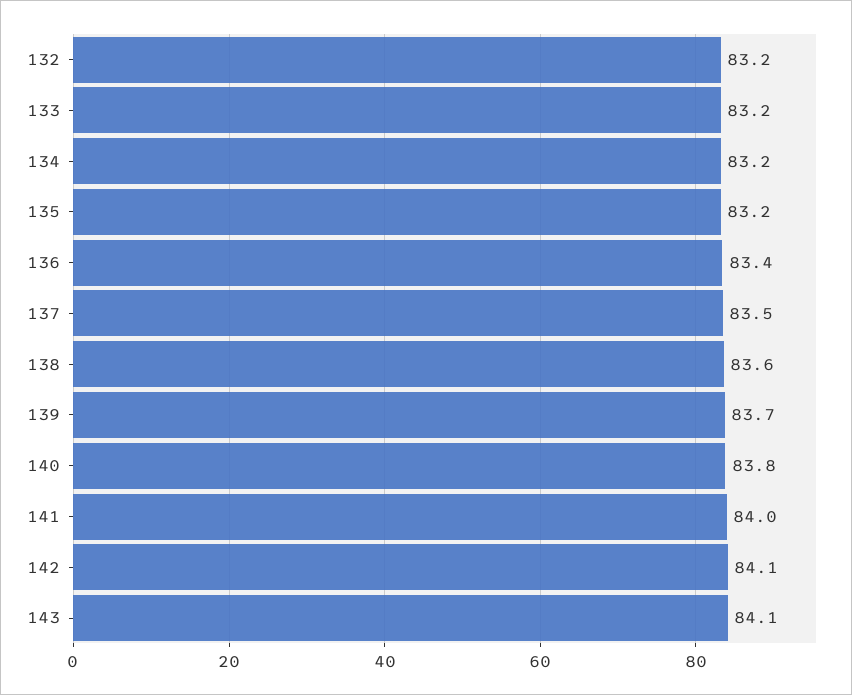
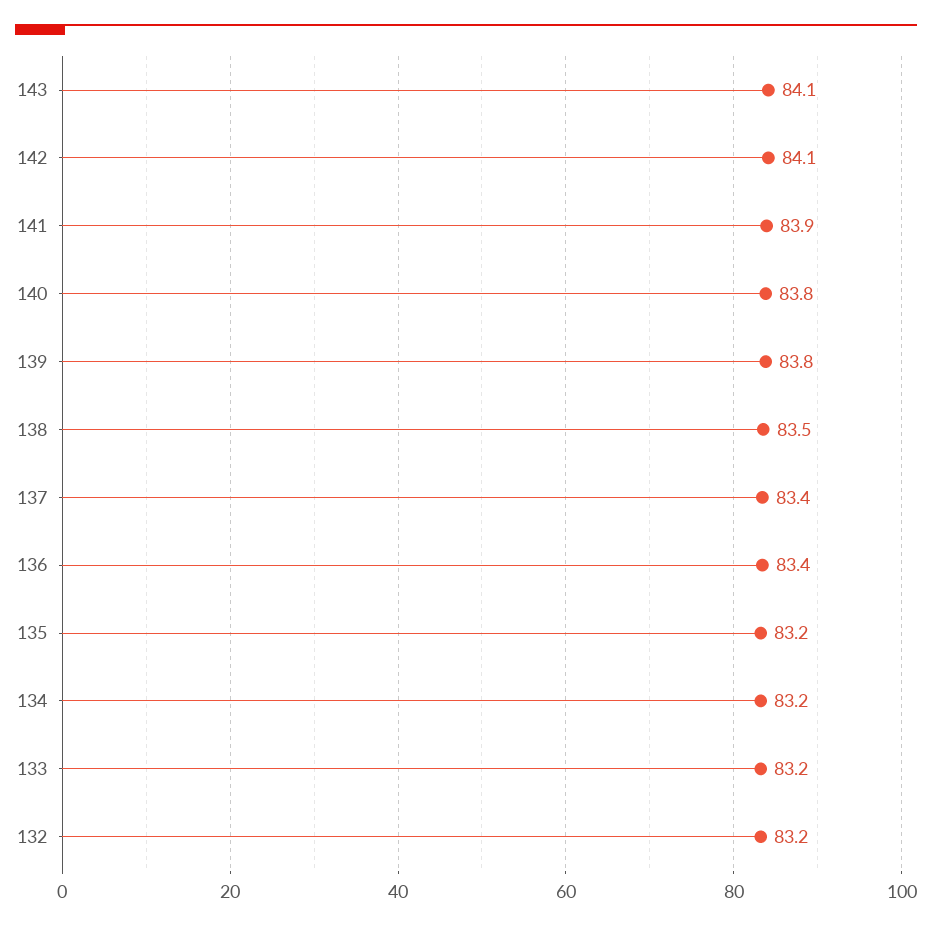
  {
    "132": 83.2,
    "133": 83.2,
    "134": 83.2,
    "135": 83.2,
    "136": 83.4,
-   "137": 83.5,
+   "137": 83.4,
-   "138": 83.6,
+   "138": 83.5,
-   "139": 83.7,
+   "139": 83.8,
    "140": 83.8,
-   "141": 84,
+   "141": 83.9,
    "142": 84.1,
    "143": 84.1
  }

